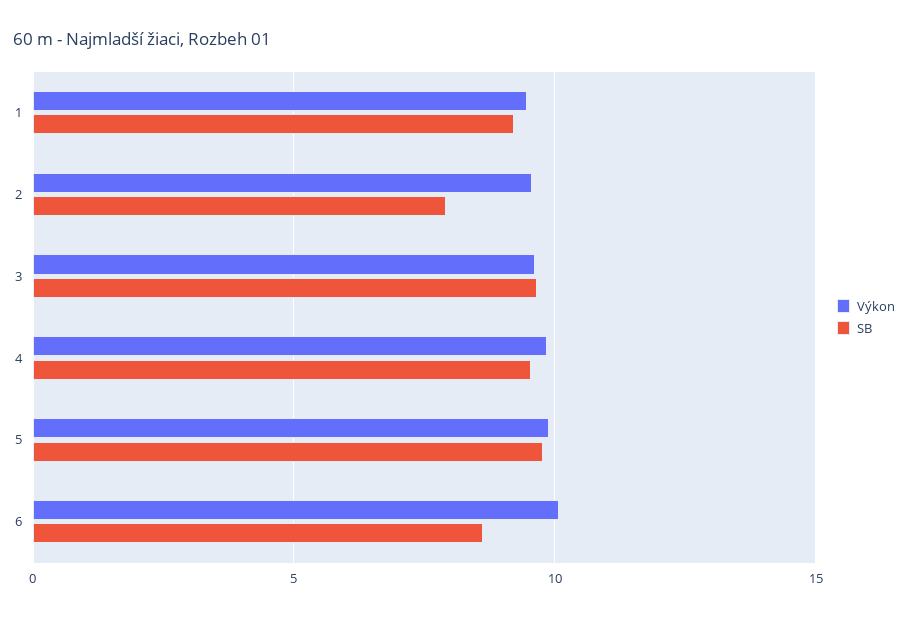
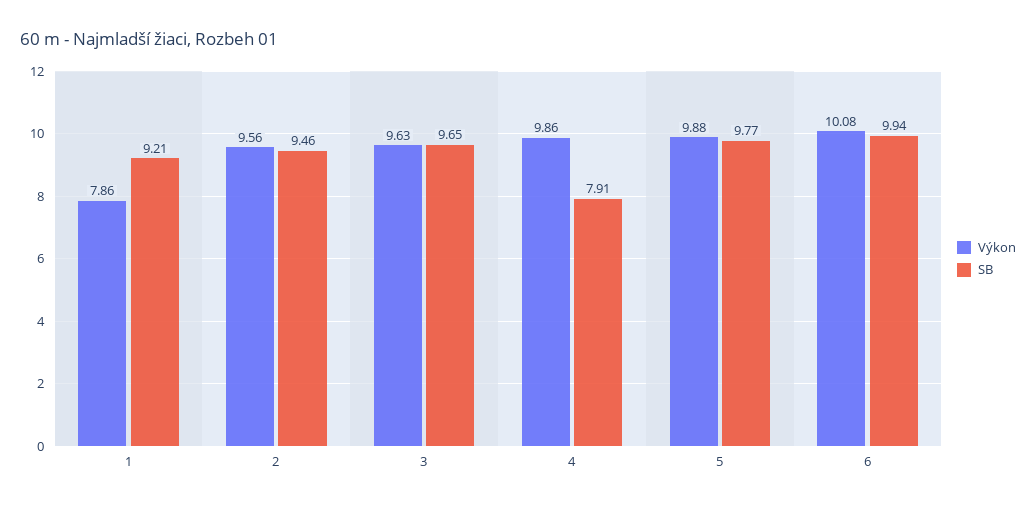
  {
    "Výkon": {
-     "1": 9.5,
+     "1": 7.86,
      "2": 9.56,
      "3": 9.63,
      "4": 9.86,
      "5": 9.88,
      "6": 10.08
    },
    "SB": {
      "1": 9.21,
-     "2": 8,
+     "2": 9.46,
      "3": 9.65,
-     "4": 9.5,
+     "4": 7.91,
      "5": 9.77,
-     "6": 8.5
+     "6": 9.94
    }
  }

